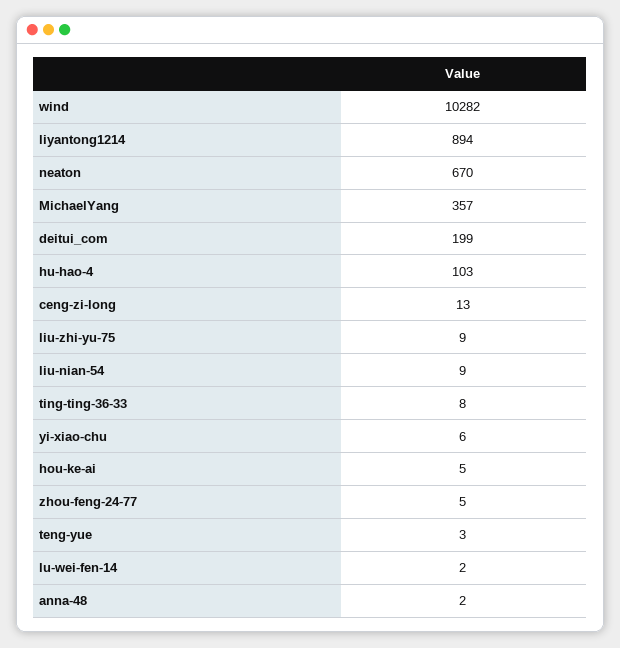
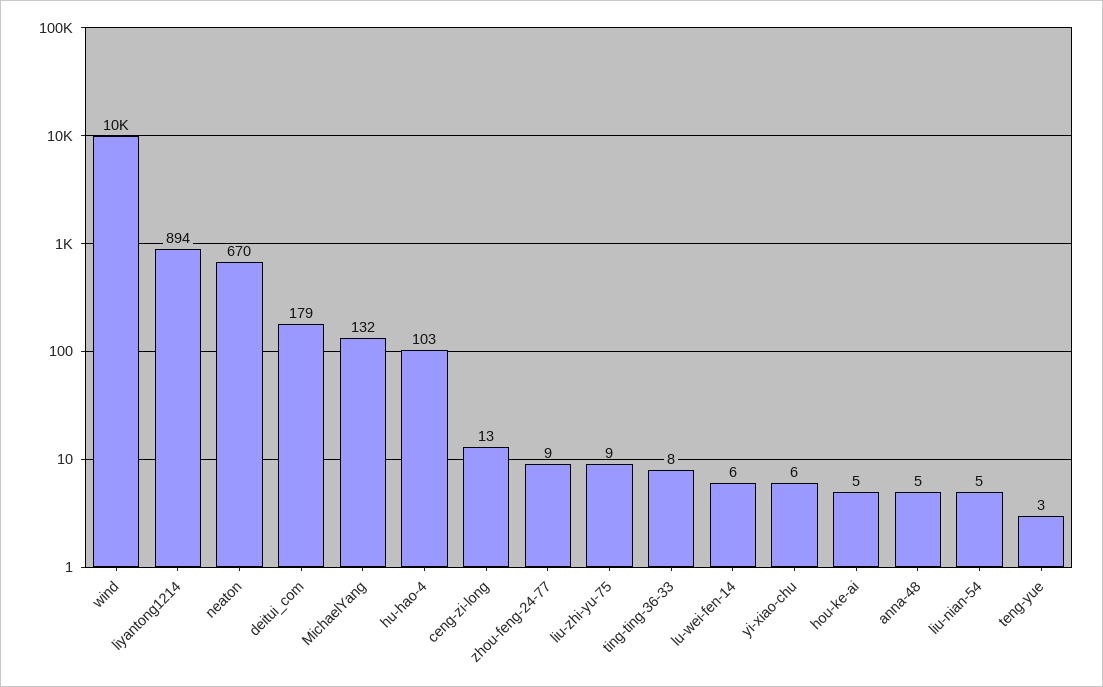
  {
    "wind": 10282,
    "liyantong1214": 894,
    "neaton": 670,
-   "MichaelYang": 357,
+   "MichaelYang": 132,
-   "deitui_com": 199,
+   "deitui_com": 179,
    "hu-hao-4": 103,
    "ceng-zi-long": 13,
    "liu-zhi-yu-75": 9,
-   "liu-nian-54": 9,
+   "liu-nian-54": 5,
    "ting-ting-36-33": 8,
    "yi-xiao-chu": 6,
    "hou-ke-ai": 5,
-   "zhou-feng-24-77": 5,
+   "zhou-feng-24-77": 9,
    "teng-yue": 3,
-   "lu-wei-fen-14": 2,
+   "lu-wei-fen-14": 6,
-   "anna-48": 2
+   "anna-48": 5
  }

